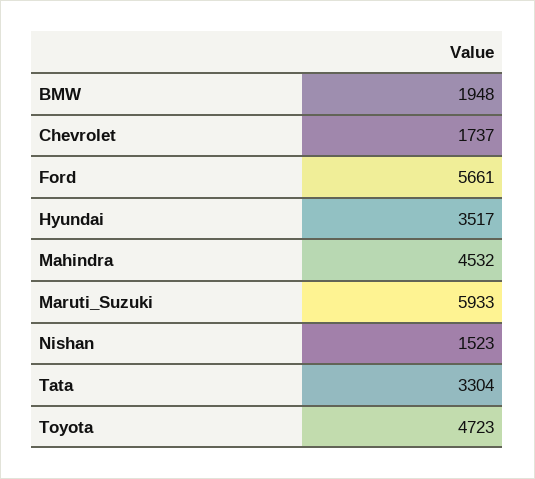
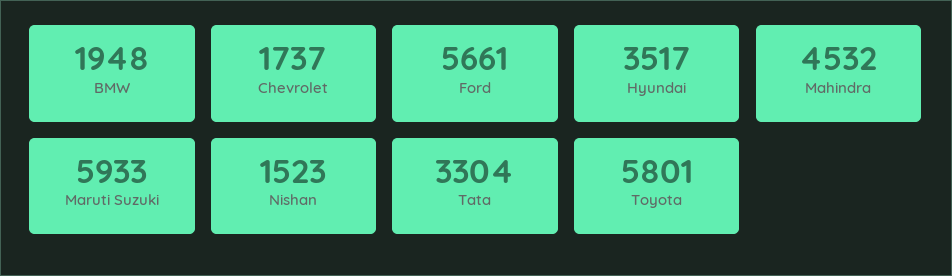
  {
    "BMW": 1948,
    "Chevrolet": 1737,
    "Ford": 5661,
    "Hyundai": 3517,
    "Mahindra": 4532,
    "Maruti_Suzuki": 5933,
    "Nishan": 1523,
    "Tata": 3304,
-   "Toyota": 4723
+   "Toyota": 5801
  }

